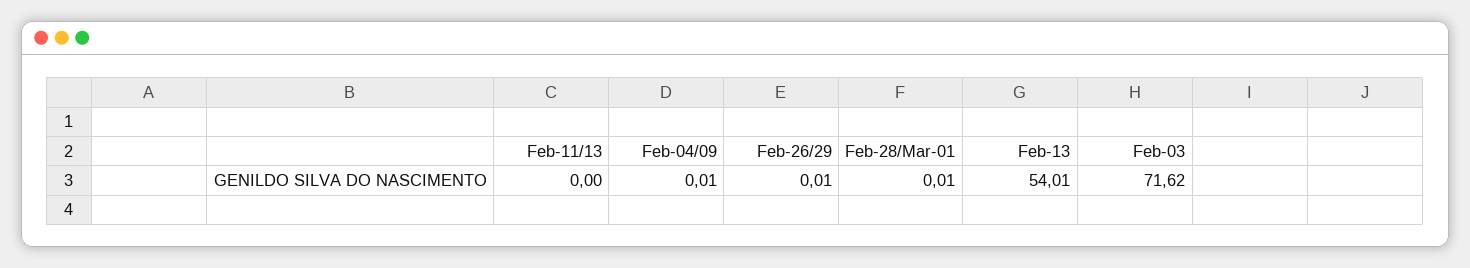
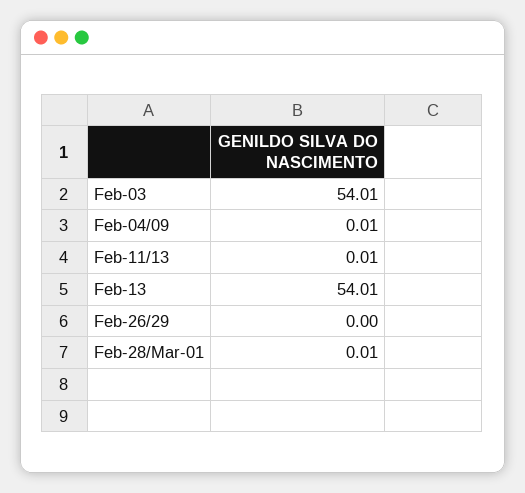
  {
-   "Feb-11/13": 0,
+   "Feb-11/13": 0.01,
    "Feb-04/09": 0.01,
-   "Feb-26/29": 0.01,
+   "Feb-26/29": 0,
    "Feb-28/Mar-01": 0.01,
    "Feb-13": 54.01,
-   "Feb-03": 71.62
+   "Feb-03": 54.01
  }

